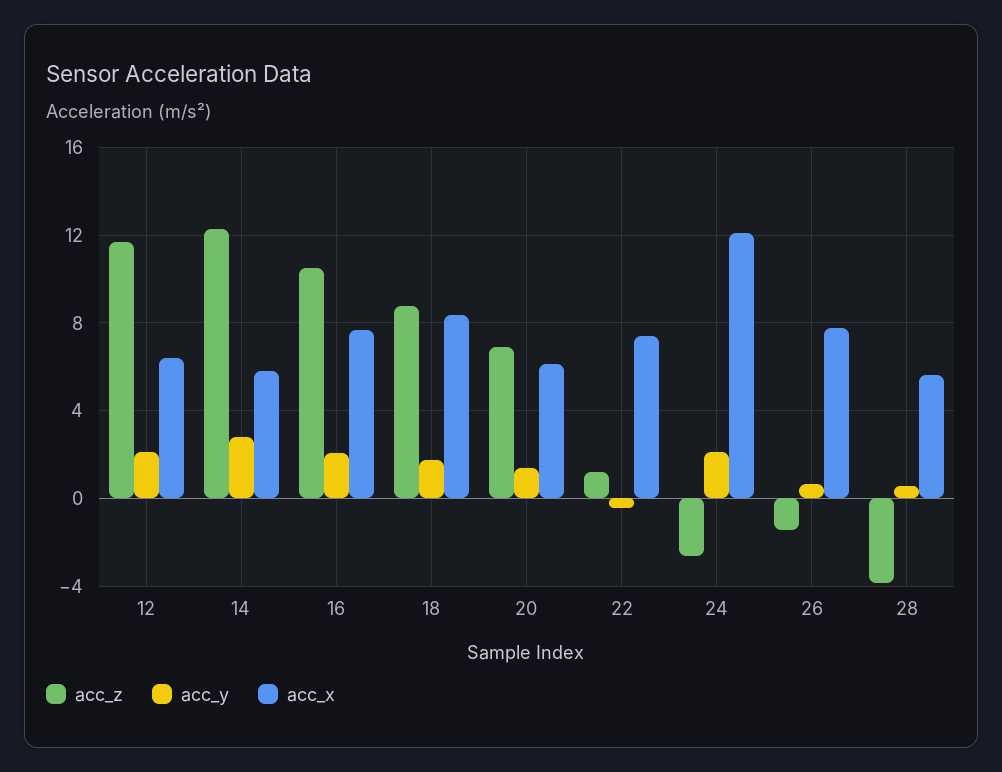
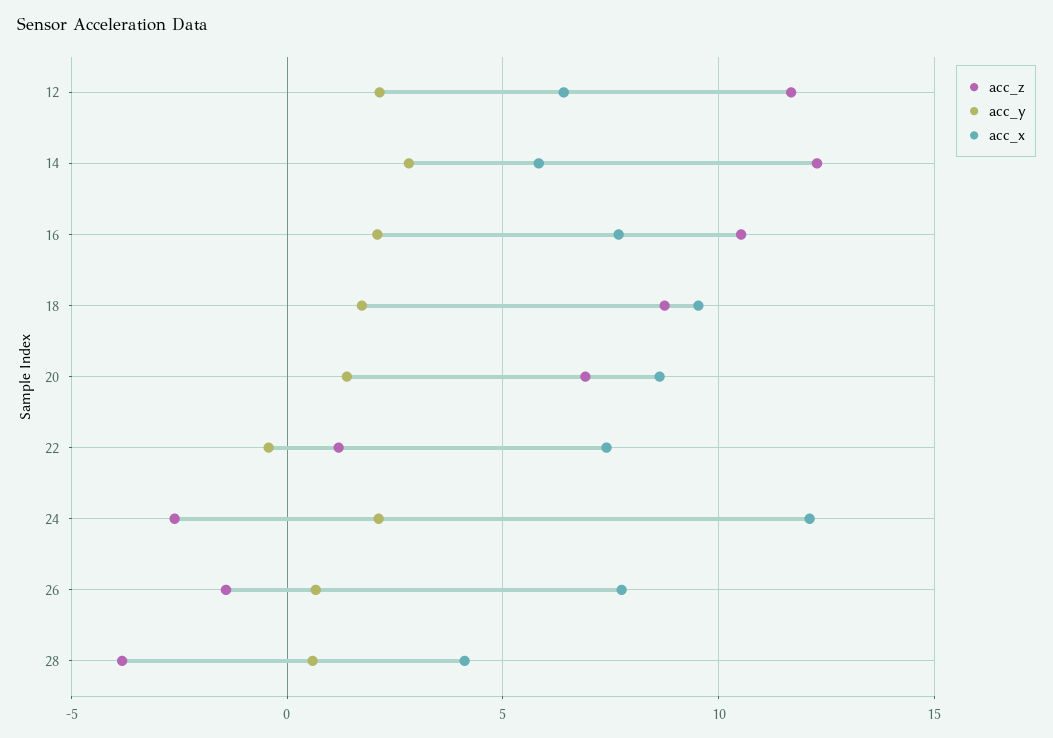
  {
    "acc_z": {
      "12": 11.5,
      "14": 12.5,
      "16": 10.5,
      "18": 9,
      "20": 7,
      "22": 1,
      "24": -2.5,
      "26": -1.5,
      "28": -4
    },
    "acc_y": {
      "12": 2,
      "14": 3,
      "16": 2,
      "18": 1.5,
      "20": 1.5,
      "22": -0.5,
      "24": 2,
      "26": 0.5,
      "28": 0.5
    },
    "acc_x": {
      "12": 6.5,
      "14": 6,
      "16": 7.5,
-     "18": 8.5,
+     "18": 9.5,
-     "20": 6,
+     "20": 8.5,
      "22": 7.5,
      "24": 12,
      "26": 8,
-     "28": 5.5
+     "28": 4
    }
  }

